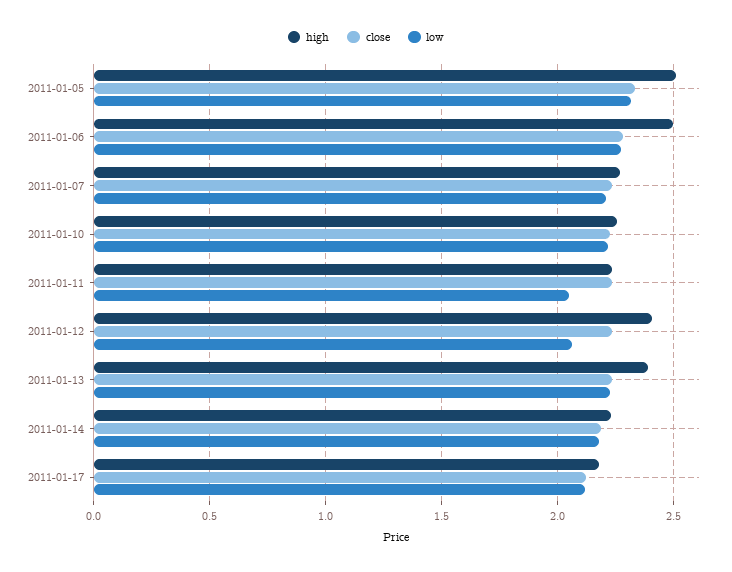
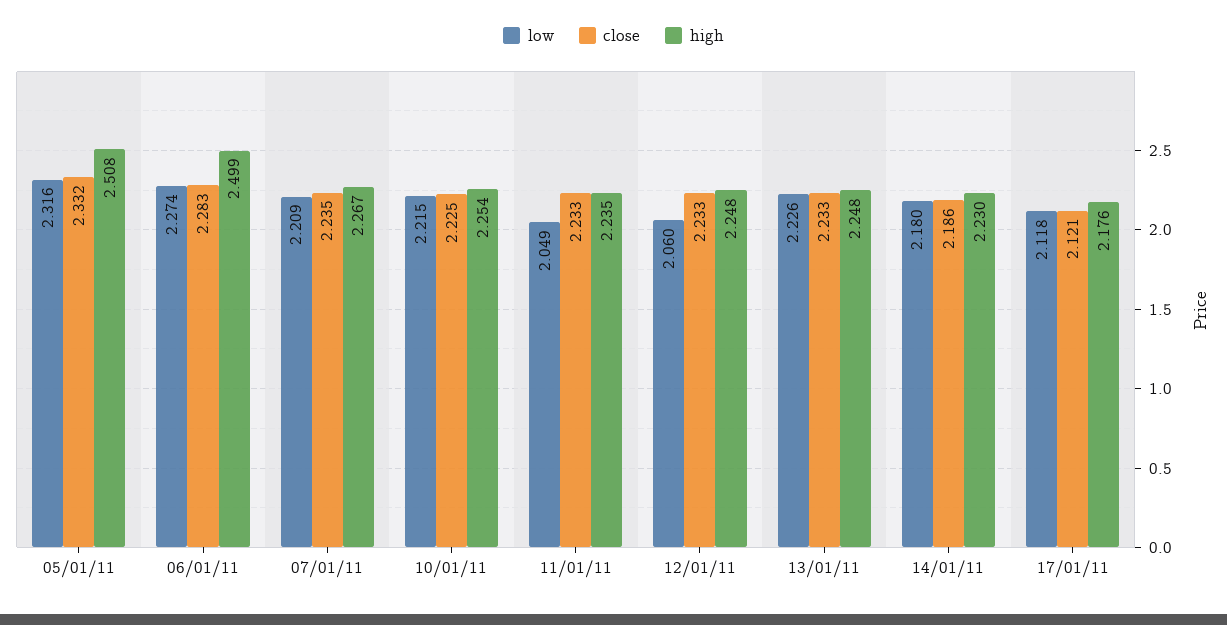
  {
    "high": {
      "2011-01-05": 2.508,
      "2011-01-06": 2.499,
      "2011-01-07": 2.267,
      "2011-01-10": 2.254,
      "2011-01-11": 2.235,
-     "2011-01-12": 2.4,
+     "2011-01-12": 2.248,
-     "2011-01-13": 2.4,
+     "2011-01-13": 2.248,
      "2011-01-14": 2.23,
      "2011-01-17": 2.176
    },
    "close": {
      "2011-01-05": 2.332,
      "2011-01-06": 2.283,
      "2011-01-07": 2.235,
      "2011-01-10": 2.225,
      "2011-01-11": 2.233,
      "2011-01-12": 2.233,
      "2011-01-13": 2.233,
      "2011-01-14": 2.186,
      "2011-01-17": 2.121
    },
    "low": {
      "2011-01-05": 2.316,
      "2011-01-06": 2.274,
      "2011-01-07": 2.209,
      "2011-01-10": 2.215,
      "2011-01-11": 2.049,
      "2011-01-12": 2.06,
      "2011-01-13": 2.226,
      "2011-01-14": 2.18,
      "2011-01-17": 2.118
    }
  }

